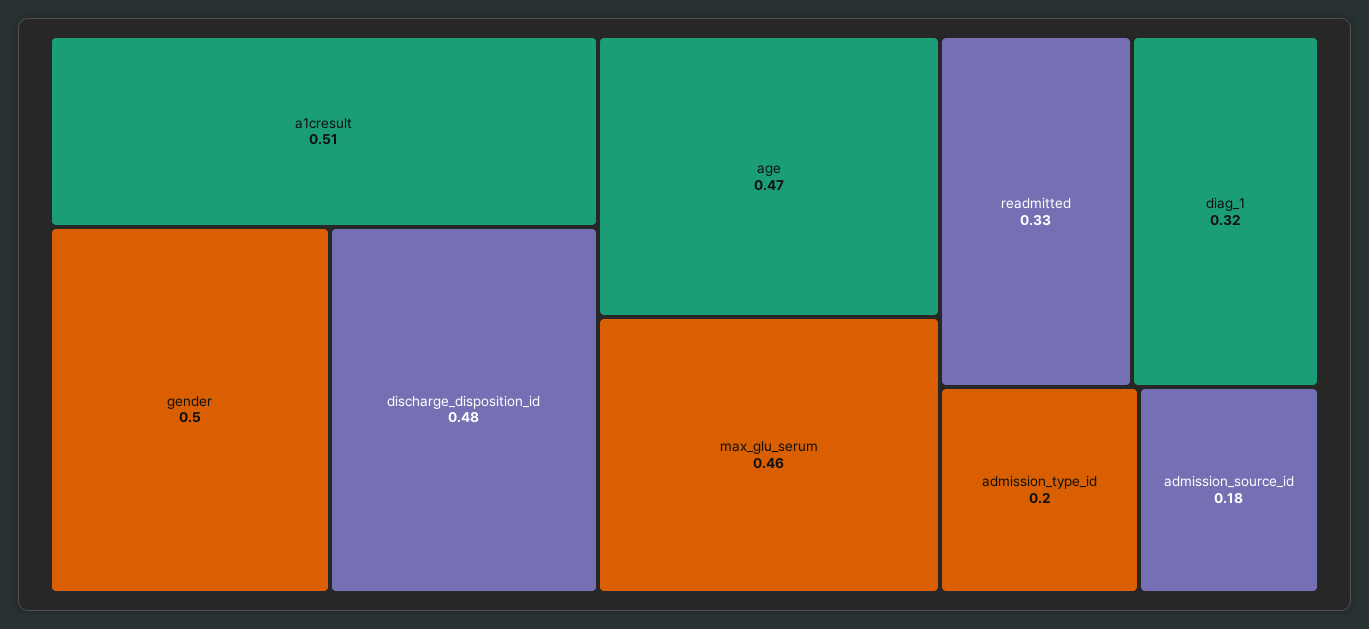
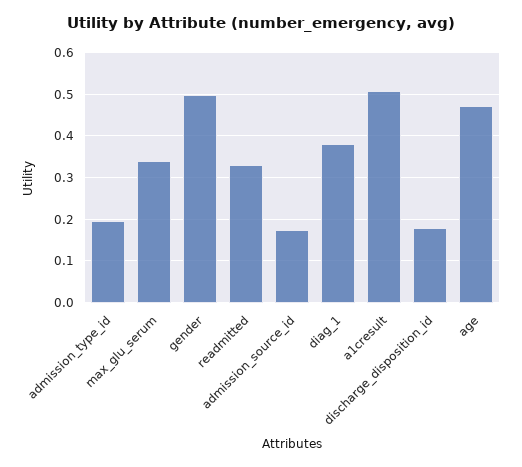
  {
    "a1cresult": 0.51,
    "gender": 0.5,
-   "discharge_disposition_id": 0.48,
+   "discharge_disposition_id": 0.18,
    "age": 0.47,
-   "max_glu_serum": 0.46,
+   "max_glu_serum": 0.34,
    "readmitted": 0.33,
-   "diag_1": 0.32,
+   "diag_1": 0.38,
    "admission_type_id": 0.2,
    "admission_source_id": 0.18
  }

